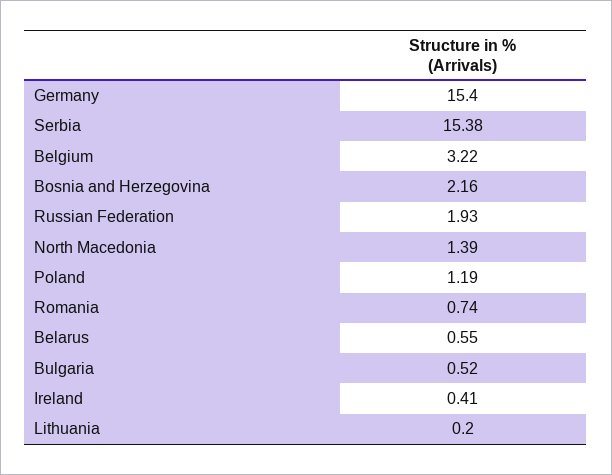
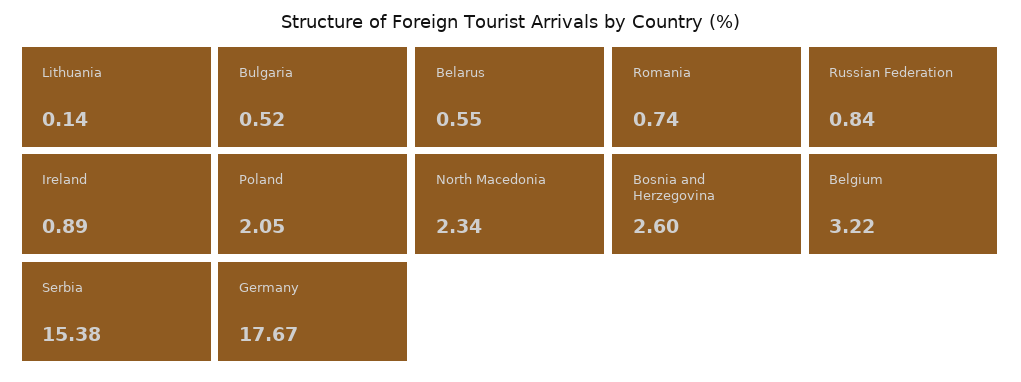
  {
-   "Germany": 15.4,
+   "Germany": 17.67,
    "Serbia": 15.38,
    "Belgium": 3.22,
-   "Bosnia and Herzegovina": 2.16,
+   "Bosnia and Herzegovina": 2.6,
-   "Russian Federation": 1.93,
+   "Russian Federation": 0.84,
-   "North Macedonia": 1.39,
+   "North Macedonia": 2.34,
-   "Poland": 1.19,
+   "Poland": 2.05,
    "Romania": 0.74,
    "Belarus": 0.55,
    "Bulgaria": 0.52,
-   "Ireland": 0.41,
+   "Ireland": 0.89,
-   "Lithuania": 0.2
+   "Lithuania": 0.14
  }

